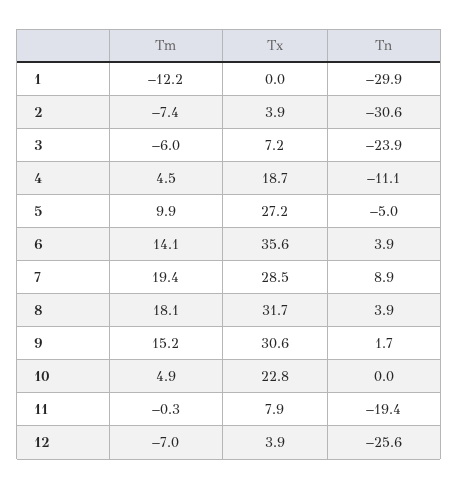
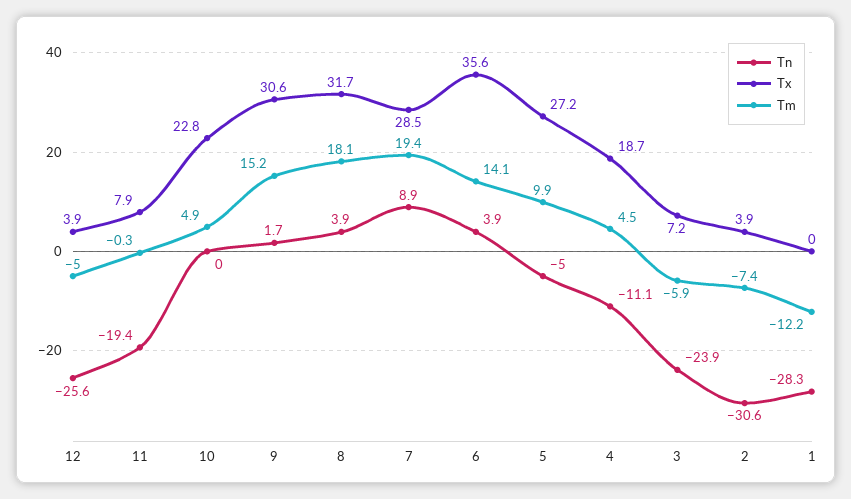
  {
    "Tm": {
      "1": -12.2,
      "2": -7.4,
-     "3": -6,
+     "3": -5.9,
      "4": 4.5,
      "5": 9.9,
      "6": 14.1,
      "7": 19.4,
      "8": 18.1,
      "9": 15.2,
      "10": 4.9,
      "11": -0.3,
-     "12": -7
+     "12": -5
    },
    "Tx": {
      "1": 0,
      "2": 3.9,
      "3": 7.2,
      "4": 18.7,
      "5": 27.2,
      "6": 35.6,
      "7": 28.5,
      "8": 31.7,
      "9": 30.6,
      "10": 22.8,
      "11": 7.9,
      "12": 3.9
    },
    "Tn": {
-     "1": -29.9,
+     "1": -28.3,
      "2": -30.6,
      "3": -23.9,
      "4": -11.1,
      "5": -5,
      "6": 3.9,
      "7": 8.9,
      "8": 3.9,
      "9": 1.7,
      "10": 0,
      "11": -19.4,
      "12": -25.6
    }
  }

